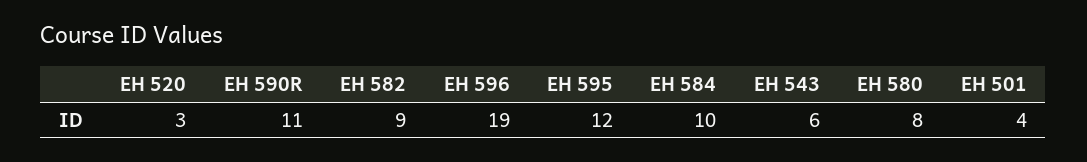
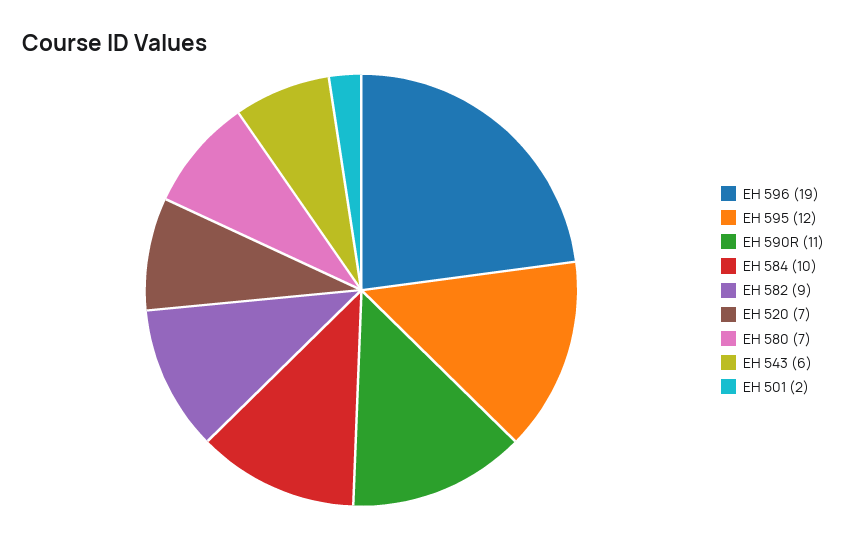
  {
-   "EH 520": 3,
+   "EH 520": 7,
    "EH 590R": 11,
    "EH 582": 9,
    "EH 596": 19,
    "EH 595": 12,
    "EH 584": 10,
    "EH 543": 6,
-   "EH 580": 8,
+   "EH 580": 7,
-   "EH 501": 4
+   "EH 501": 2
  }

